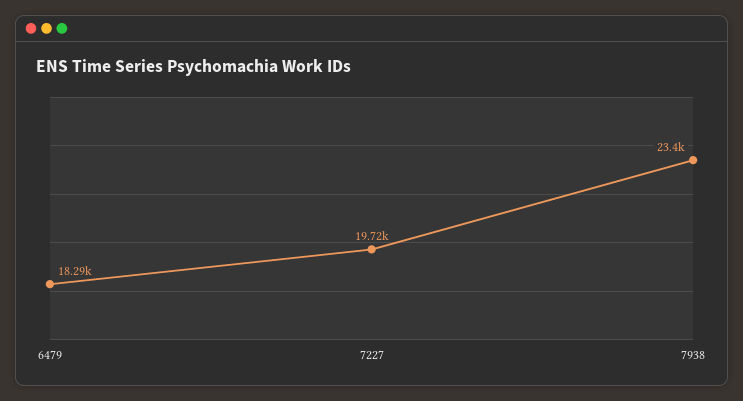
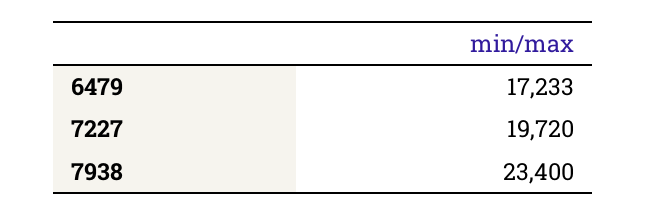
  {
-   "6479": 18290,
+   "6479": 17233,
    "7227": 19720,
    "7938": 23400
  }

